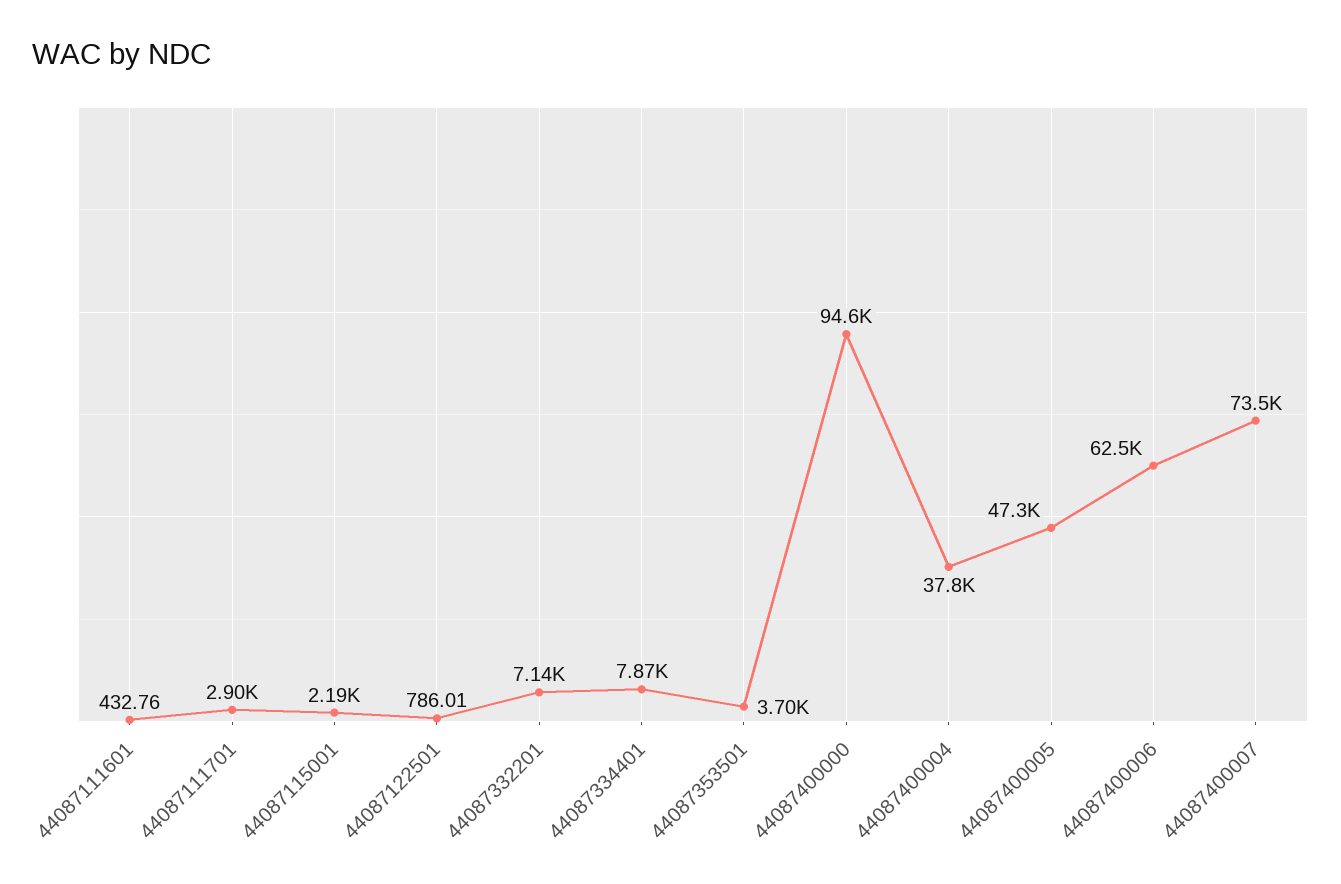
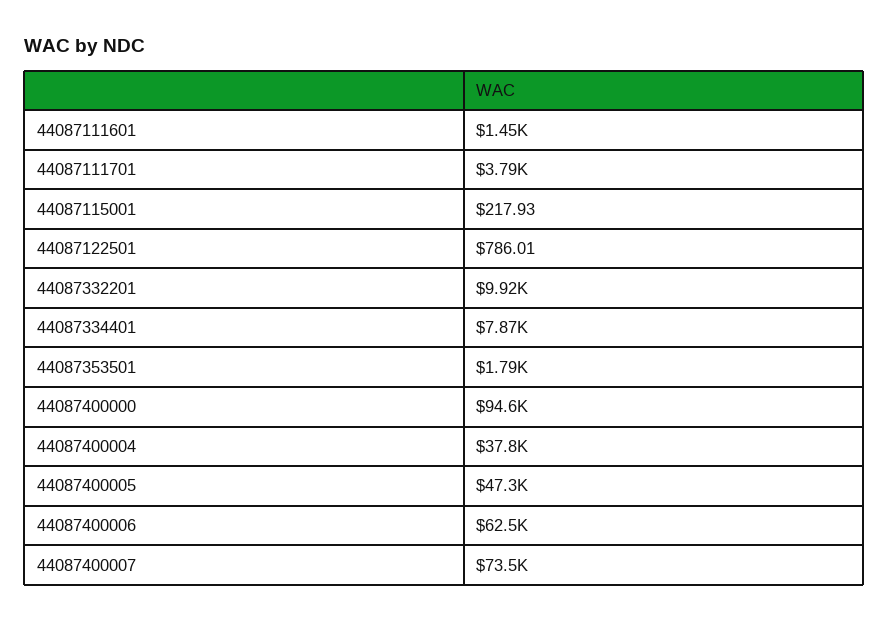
  {
-   "44087111601": 432.76,
+   "44087111601": 1450,
-   "44087111701": 2900,
+   "44087111701": 3790,
-   "44087115001": 2190,
+   "44087115001": 217.93,
    "44087122501": 786.01,
-   "44087332201": 7140,
+   "44087332201": 9920,
    "44087334401": 7870,
-   "44087353501": 3700,
+   "44087353501": 1790,
    "44087400000": 94600,
    "44087400004": 37800,
    "44087400005": 47300,
    "44087400006": 62500,
    "44087400007": 73500
  }

